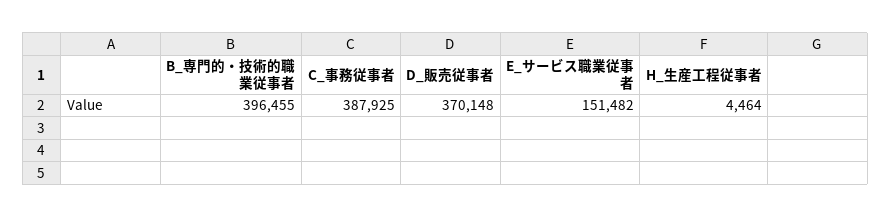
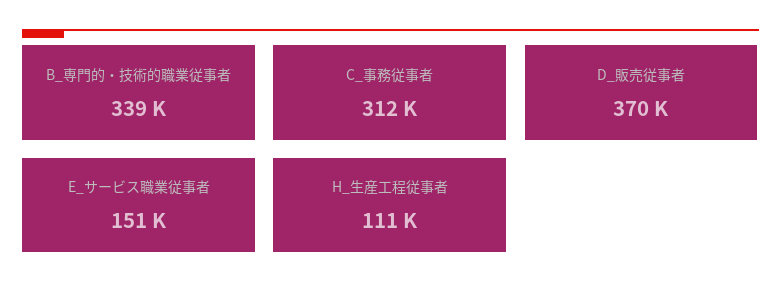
  {
-   "B_専門的・技術的職業従事者": 396455,
+   "B_専門的・技術的職業従事者": 339000,
-   "C_事務従事者": 387925,
+   "C_事務従事者": 312000,
    "D_販売従事者": 370148,
    "E_サービス職業従事者": 151482,
-   "H_生産工程従事者": 4464
+   "H_生産工程従事者": 111000
  }

